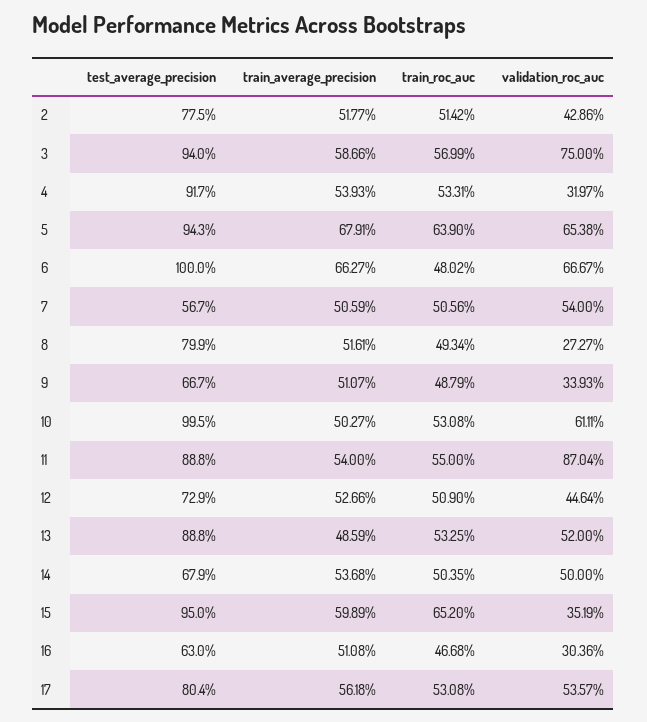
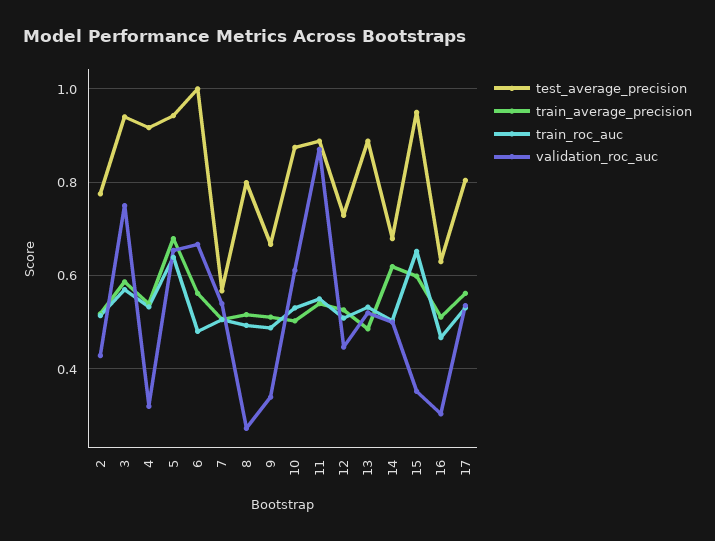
  {
    "test_average_precision": {
      "2": 0.775,
      "3": 0.94,
      "4": 0.917,
      "5": 0.943,
      "6": 1,
      "7": 0.567,
      "8": 0.799,
      "9": 0.667,
-     "10": 0.995,
+     "10": 0.88,
      "11": 0.888,
      "12": 0.729,
      "13": 0.888,
      "14": 0.679,
      "15": 0.95,
      "16": 0.63,
      "17": 0.804
    },
    "train_average_precision": {
      "2": 0.5177,
      "3": 0.5866,
      "4": 0.5393,
      "5": 0.6791,
-     "6": 0.6627,
+     "6": 0.56,
      "7": 0.5059,
      "8": 0.5161,
      "9": 0.5107,
      "10": 0.5027,
      "11": 0.54,
      "12": 0.5266,
      "13": 0.4859,
-     "14": 0.5368,
+     "14": 0.62,
      "15": 0.5989,
      "16": 0.5108,
      "17": 0.5618
    },
    "train_roc_auc": {
      "2": 0.5142,
      "3": 0.5699,
      "4": 0.5331,
      "5": 0.639,
      "6": 0.4802,
      "7": 0.5056,
      "8": 0.4934,
      "9": 0.4879,
      "10": 0.5308,
      "11": 0.55,
      "12": 0.509,
      "13": 0.5325,
      "14": 0.5035,
      "15": 0.652,
      "16": 0.4668,
      "17": 0.5308
    },
    "validation_roc_auc": {
      "2": 0.4286,
      "3": 0.75,
      "4": 0.3197,
      "5": 0.6538,
      "6": 0.6667,
      "7": 0.54,
      "8": 0.2727,
      "9": 0.3393,
      "10": 0.6111,
      "11": 0.8704,
      "12": 0.4464,
      "13": 0.52,
      "14": 0.5,
      "15": 0.3519,
      "16": 0.3036,
      "17": 0.5357
    }
  }

